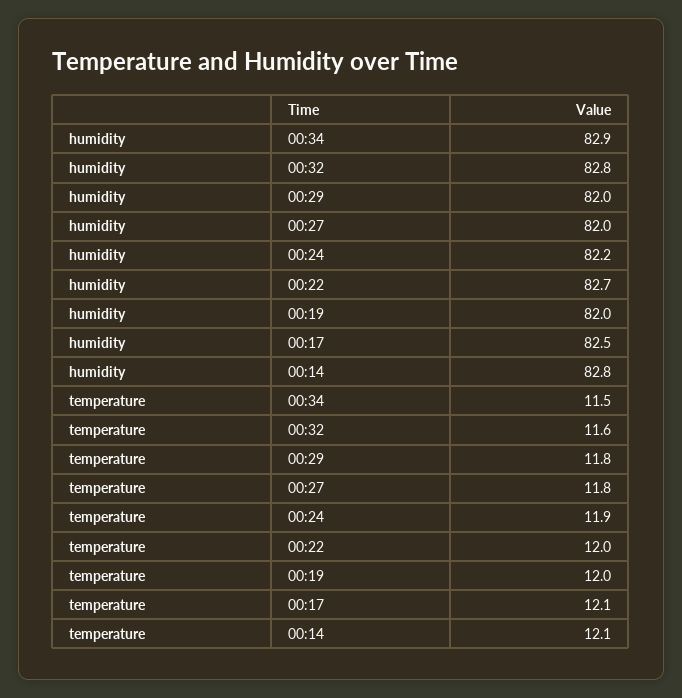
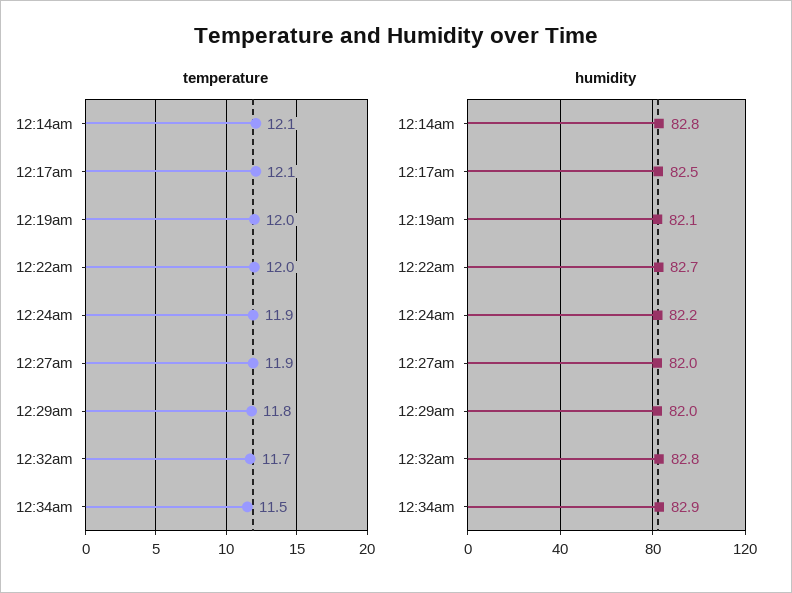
  {
    "humidity": {
      "00:34": 82.9,
      "00:32": 82.8,
      "00:29": 82,
      "00:27": 82,
      "00:24": 82.2,
      "00:22": 82.7,
-     "00:19": 82,
+     "00:19": 82.1,
      "00:17": 82.5,
      "00:14": 82.8
    },
    "temperature": {
      "00:34": 11.5,
-     "00:32": 11.6,
+     "00:32": 11.7,
      "00:29": 11.8,
-     "00:27": 11.8,
+     "00:27": 11.9,
      "00:24": 11.9,
      "00:22": 12,
      "00:19": 12,
      "00:17": 12.1,
      "00:14": 12.1
    }
  }

